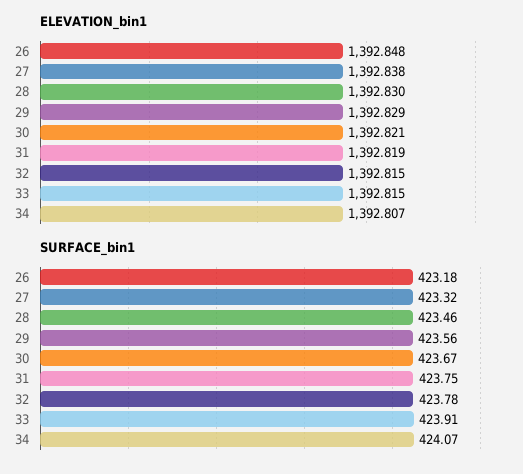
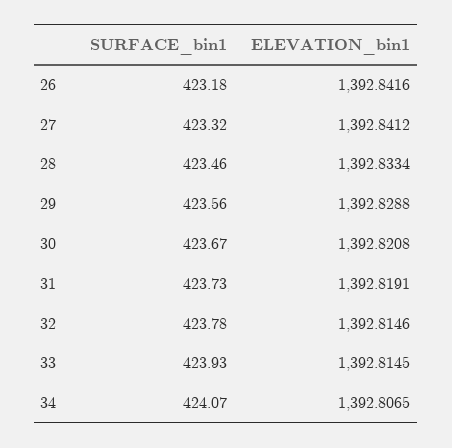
  {
    "ELEVATION_bin1": {
-     "26": 1392.848,
+     "26": 1392.8416,
-     "27": 1392.838,
+     "27": 1392.8412,
-     "28": 1392.83,
+     "28": 1392.8334,
      "29": 1392.8288,
      "30": 1392.8208,
      "31": 1392.8191,
      "32": 1392.8146,
      "33": 1392.8145,
      "34": 1392.8065
    },
    "SURFACE_bin1": {
      "26": 423.18,
      "27": 423.32,
      "28": 423.46,
      "29": 423.56,
      "30": 423.67,
-     "31": 423.75,
+     "31": 423.73,
      "32": 423.78,
-     "33": 423.91,
+     "33": 423.93,
      "34": 424.07
    }
  }

